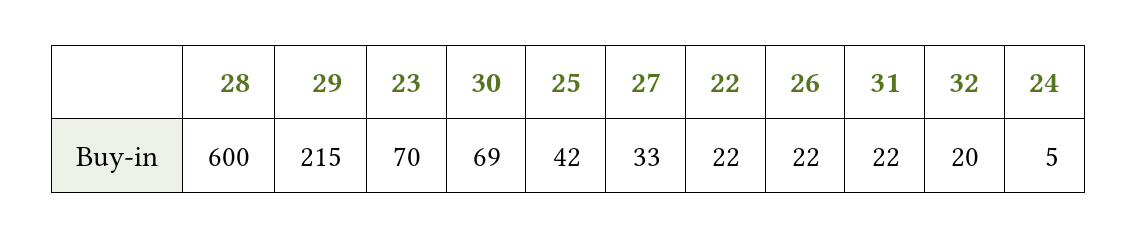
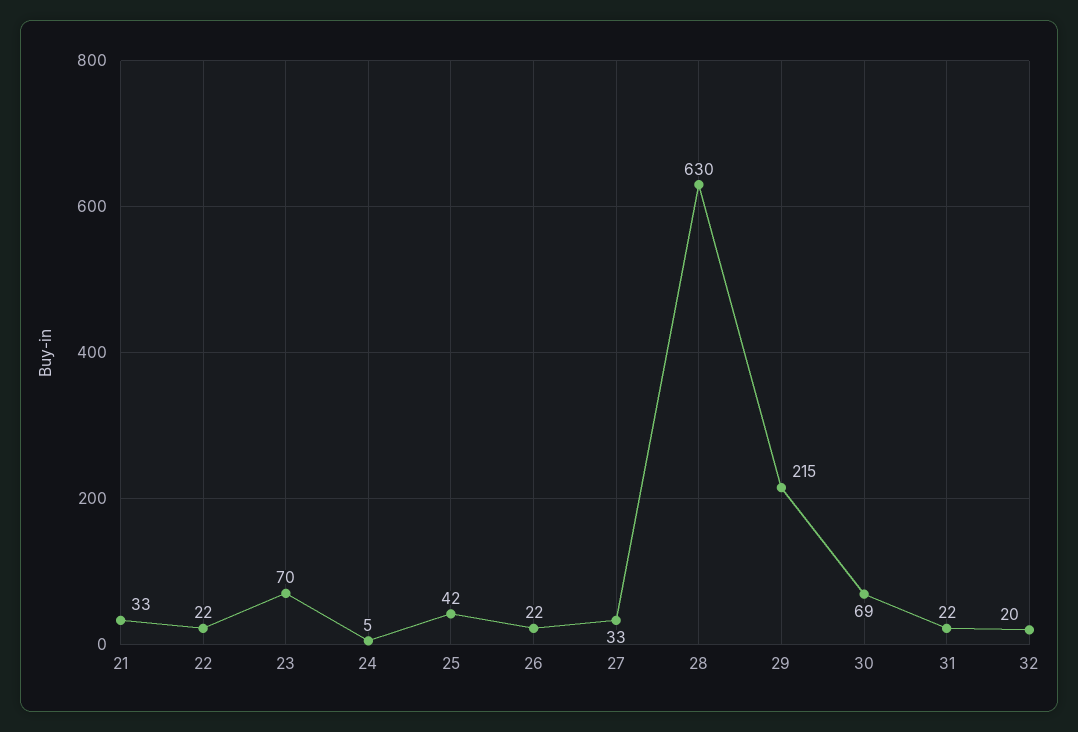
  {
-   "28": 600,
+   "28": 630,
    "29": 215,
    "23": 70,
    "30": 69,
    "25": 42,
    "27": 33,
    "22": 22,
    "26": 22,
    "31": 22,
    "32": 20,
-   "24": 5
+   "24": 5,
+   "21": 33
  }

